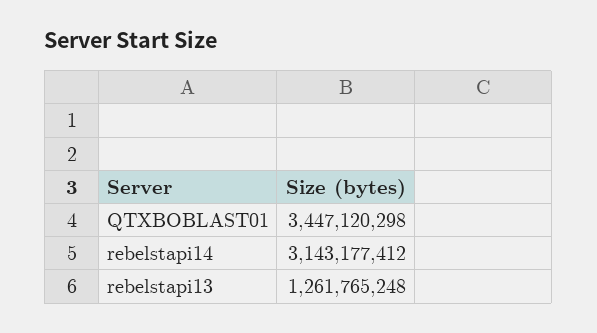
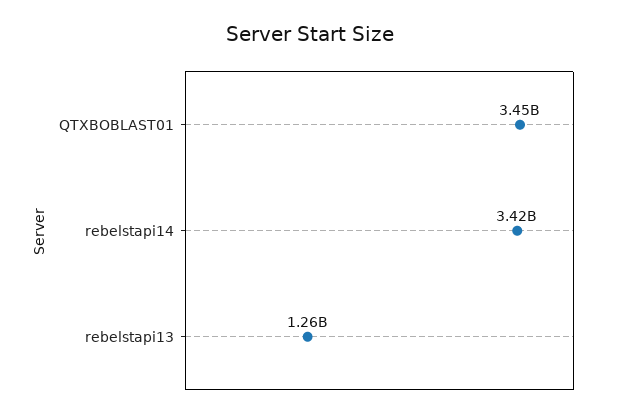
  {
    "QTXBOBLAST01": 3447120298,
-   "rebelstapi14": 3143177412,
+   "rebelstapi14": 3420000000,
    "rebelstapi13": 1261765248
  }

